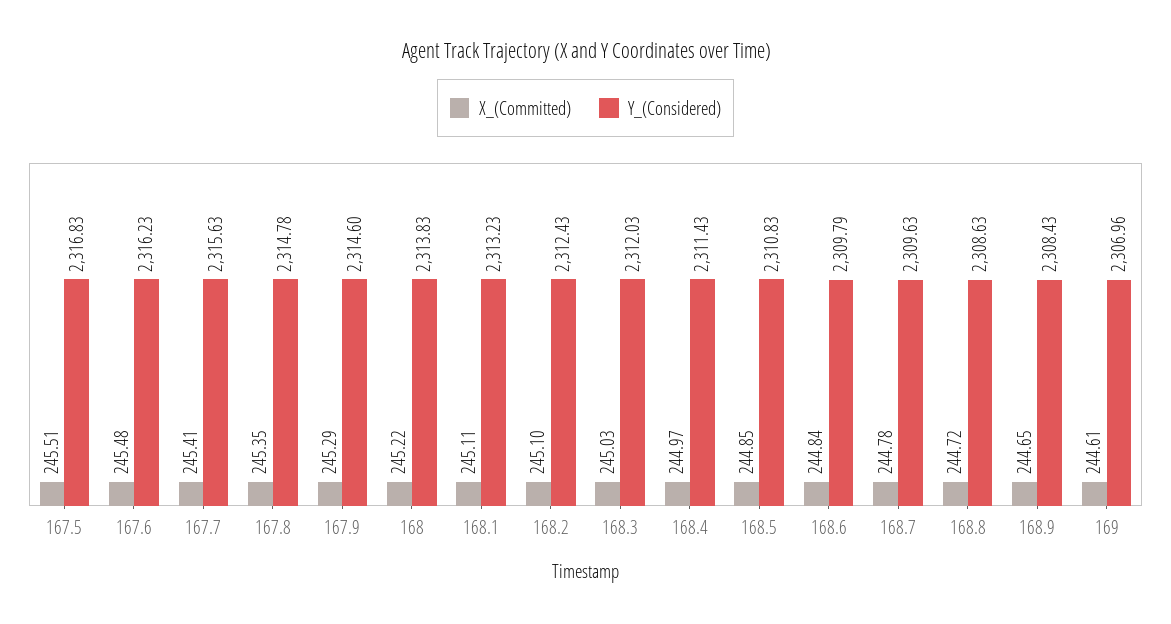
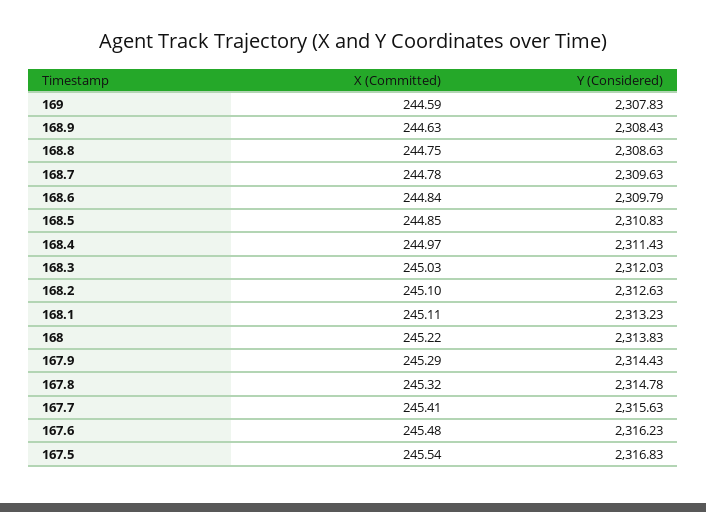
  {
    "X_(Committed)": {
-     "167.5": 245.51,
+     "167.5": 245.54,
      "167.6": 245.48,
      "167.7": 245.41,
-     "167.8": 245.35,
+     "167.8": 245.32,
      "167.9": 245.29,
      "168": 245.22,
      "168.1": 245.11,
      "168.2": 245.1,
      "168.3": 245.03,
      "168.4": 244.97,
      "168.5": 244.85,
      "168.6": 244.84,
      "168.7": 244.78,
-     "168.8": 244.72,
+     "168.8": 244.75,
-     "168.9": 244.65,
+     "168.9": 244.63,
-     "169": 244.61
+     "169": 244.59
    },
    "Y_(Considered)": {
      "167.5": 2316.83,
      "167.6": 2316.23,
      "167.7": 2315.63,
      "167.8": 2314.78,
-     "167.9": 2314.6,
+     "167.9": 2314.43,
      "168": 2313.83,
      "168.1": 2313.23,
-     "168.2": 2312.43,
+     "168.2": 2312.63,
      "168.3": 2312.03,
      "168.4": 2311.43,
      "168.5": 2310.83,
      "168.6": 2309.79,
      "168.7": 2309.63,
      "168.8": 2308.63,
      "168.9": 2308.43,
-     "169": 2306.96
+     "169": 2307.83
    }
  }

